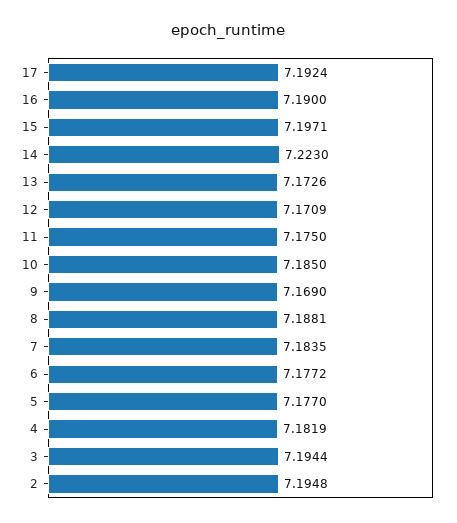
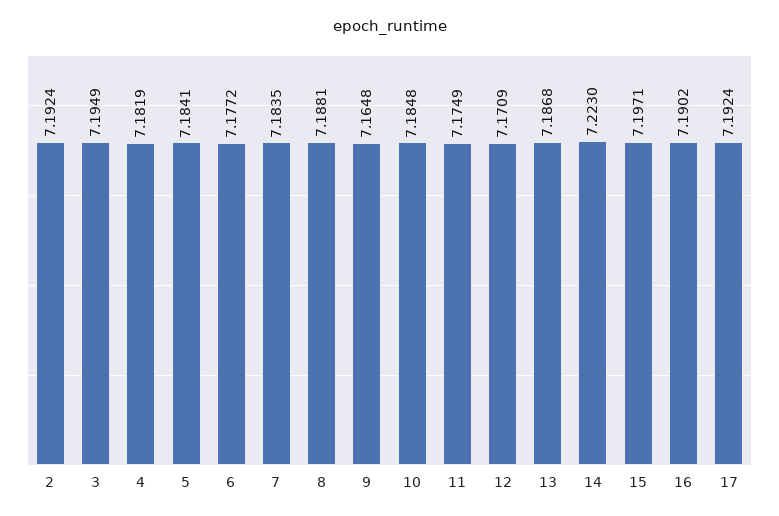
  {
    "17": 7.1924,
-   "16": 7.19,
+   "16": 7.1902,
    "15": 7.1971,
    "14": 7.223,
-   "13": 7.1726,
+   "13": 7.1868,
    "12": 7.1709,
-   "11": 7.175,
+   "11": 7.1749,
-   "10": 7.185,
+   "10": 7.1848,
-   "9": 7.169,
+   "9": 7.1648,
    "8": 7.1881,
    "7": 7.1835,
    "6": 7.1772,
-   "5": 7.177,
+   "5": 7.1841,
    "4": 7.1819,
-   "3": 7.1944,
+   "3": 7.1949,
-   "2": 7.1948
+   "2": 7.1924
  }

